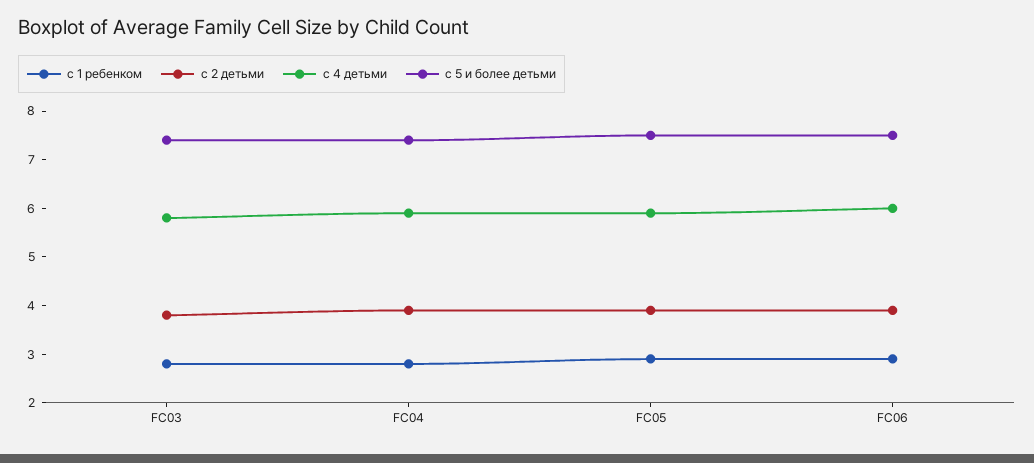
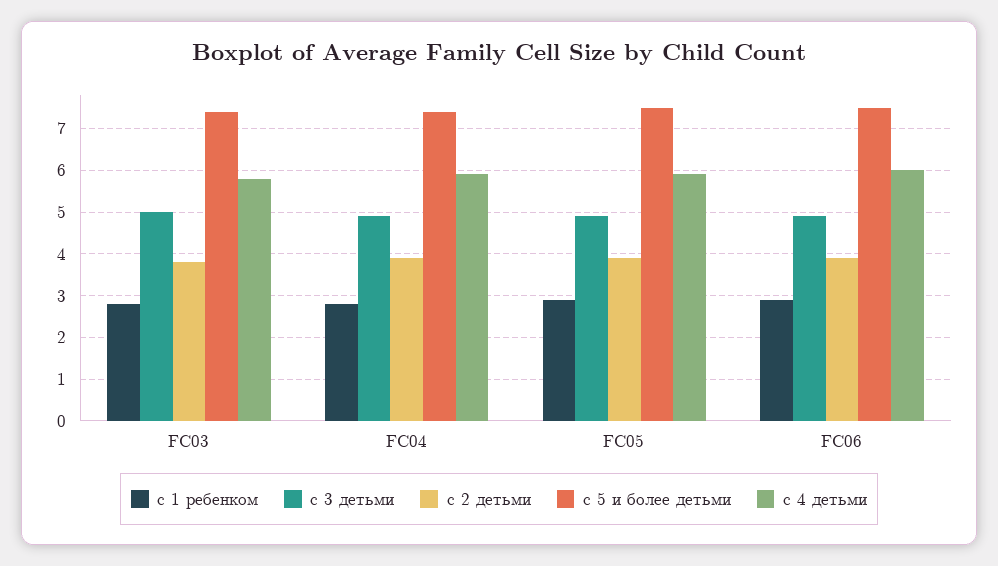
  {
    "с 1 ребенком": {
      "FC03": 3,
      "FC04": 3,
      "FC05": 3,
      "FC06": 3
    },
    "с 2 детьми": {
      "FC03": 4,
      "FC04": 4,
      "FC05": 4,
      "FC06": 4
    },
    "с 4 детьми": {
      "FC03": 6,
      "FC04": 6,
      "FC05": 6,
      "FC06": 6
    },
    "с 5 и более детьми": {
      "FC03": 7.5,
      "FC04": 7.5,
      "FC05": 7.5,
      "FC06": 7.5
-   }
+   },
+   "с 3 детьми": {
+     "FC03": 5,
+     "FC04": 5,
+     "FC05": 5,
+     "FC06": 5
+   }
  }

